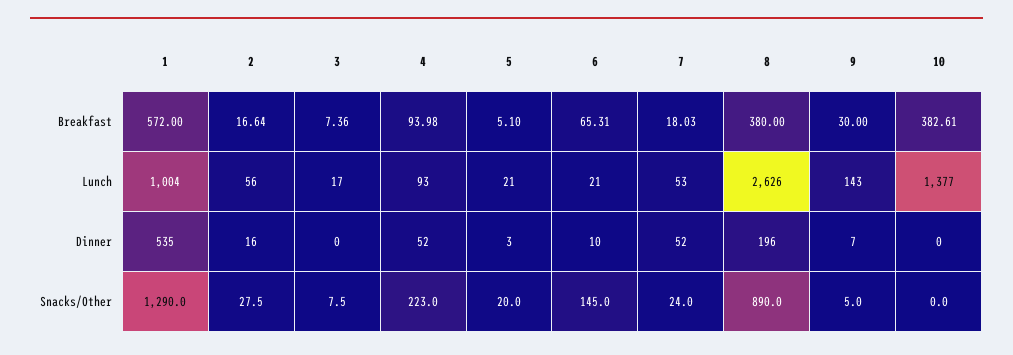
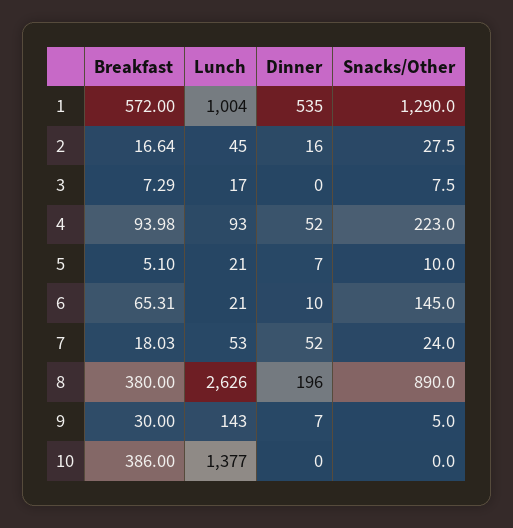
  {
    "1": {
      "Breakfast": 572,
      "Lunch": 1004,
      "Dinner": 535,
      "Snacks/Other": 1290
    },
    "2": {
      "Breakfast": 16.64,
-     "Lunch": 56,
+     "Lunch": 45,
      "Dinner": 16,
      "Snacks/Other": 27.5
    },
    "3": {
-     "Breakfast": 7.36,
+     "Breakfast": 7.29,
      "Lunch": 17,
      "Dinner": 0,
      "Snacks/Other": 7.5
    },
    "4": {
      "Breakfast": 93.98,
      "Lunch": 93,
      "Dinner": 52,
      "Snacks/Other": 223
    },
    "5": {
      "Breakfast": 5.1,
      "Lunch": 21,
-     "Dinner": 3,
+     "Dinner": 7,
-     "Snacks/Other": 20
+     "Snacks/Other": 10
    },
    "6": {
      "Breakfast": 65.31,
      "Lunch": 21,
      "Dinner": 10,
      "Snacks/Other": 145
    },
    "7": {
      "Breakfast": 18.03,
      "Lunch": 53,
      "Dinner": 52,
      "Snacks/Other": 24
    },
    "8": {
      "Breakfast": 380,
      "Lunch": 2626,
      "Dinner": 196,
      "Snacks/Other": 890
    },
    "9": {
      "Breakfast": 30,
      "Lunch": 143,
      "Dinner": 7,
      "Snacks/Other": 5
    },
    "10": {
-     "Breakfast": 382.61,
+     "Breakfast": 386,
      "Lunch": 1377,
      "Dinner": 0,
      "Snacks/Other": 0
    }
  }

